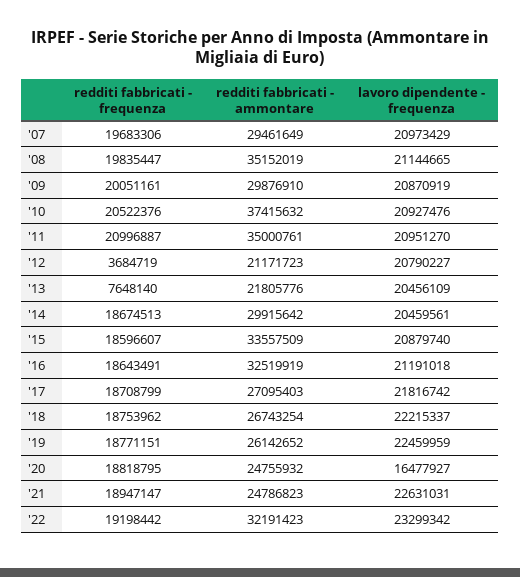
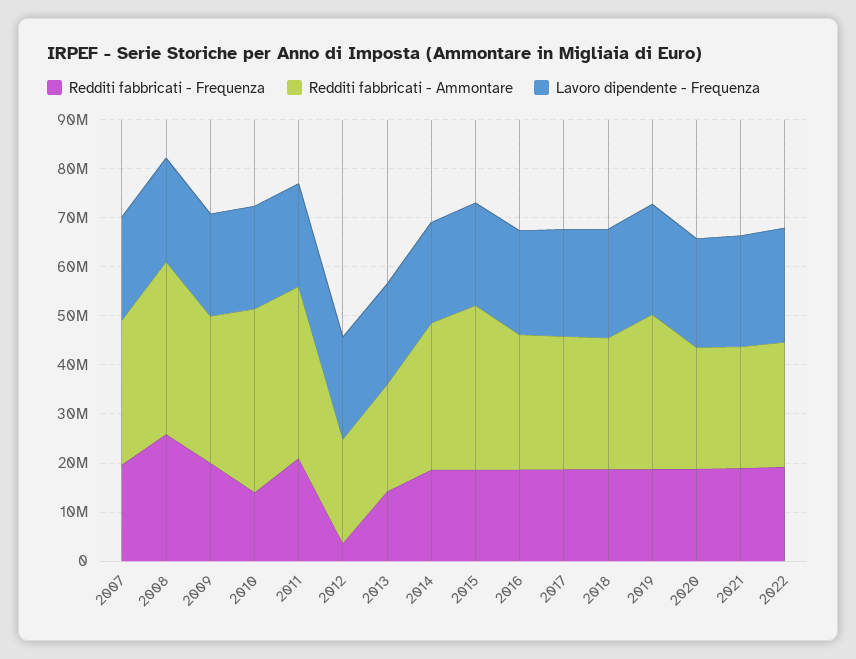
  {
    "redditi fabbricati - frequenza": {
      "'07": 19683306,
-     "'08": 19835447,
+     "'08": 26000000,
      "'09": 20051161,
-     "'10": 20522376,
+     "'10": 14000000,
      "'11": 20996887,
      "'12": 3684719,
-     "'13": 7648140,
+     "'13": 14000000,
      "'14": 18674513,
      "'15": 18596607,
      "'16": 18643491,
      "'17": 18708799,
      "'18": 18753962,
      "'19": 18771151,
      "'20": 18818795,
      "'21": 18947147,
      "'22": 19198442
    },
    "redditi fabbricati - ammontare": {
      "'07": 29461649,
      "'08": 35152019,
      "'09": 29876910,
      "'10": 37415632,
      "'11": 35000761,
      "'12": 21171723,
      "'13": 21805776,
      "'14": 29915642,
      "'15": 33557509,
-     "'16": 32519919,
+     "'16": 28000000,
      "'17": 27095403,
      "'18": 26743254,
-     "'19": 26142652,
+     "'19": 32000000,
      "'20": 24755932,
      "'21": 24786823,
-     "'22": 32191423
+     "'22": 26000000
    },
    "lavoro dipendente - frequenza": {
      "'07": 20973429,
      "'08": 21144665,
      "'09": 20870919,
      "'10": 20927476,
      "'11": 20951270,
      "'12": 20790227,
      "'13": 20456109,
      "'14": 20459561,
      "'15": 20879740,
      "'16": 21191018,
      "'17": 21816742,
      "'18": 22215337,
      "'19": 22459959,
-     "'20": 16477927,
+     "'20": 22000000,
      "'21": 22631031,
      "'22": 23299342
    }
  }

